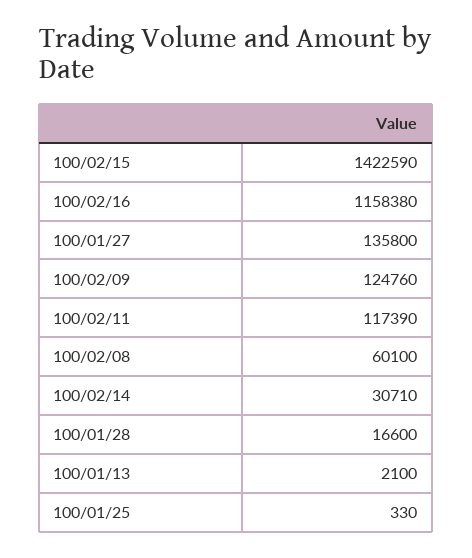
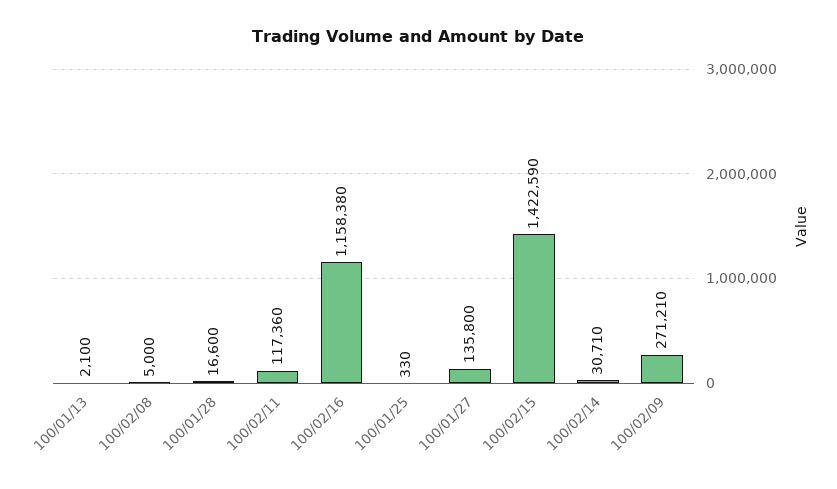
  {
    "100/02/15": 1422590,
    "100/02/16": 1158380,
    "100/01/27": 135800,
-   "100/02/09": 124760,
+   "100/02/09": 271210,
-   "100/02/11": 117390,
+   "100/02/11": 117360,
-   "100/02/08": 60100,
+   "100/02/08": 5000,
    "100/02/14": 30710,
    "100/01/28": 16600,
    "100/01/13": 2100,
    "100/01/25": 330
  }

